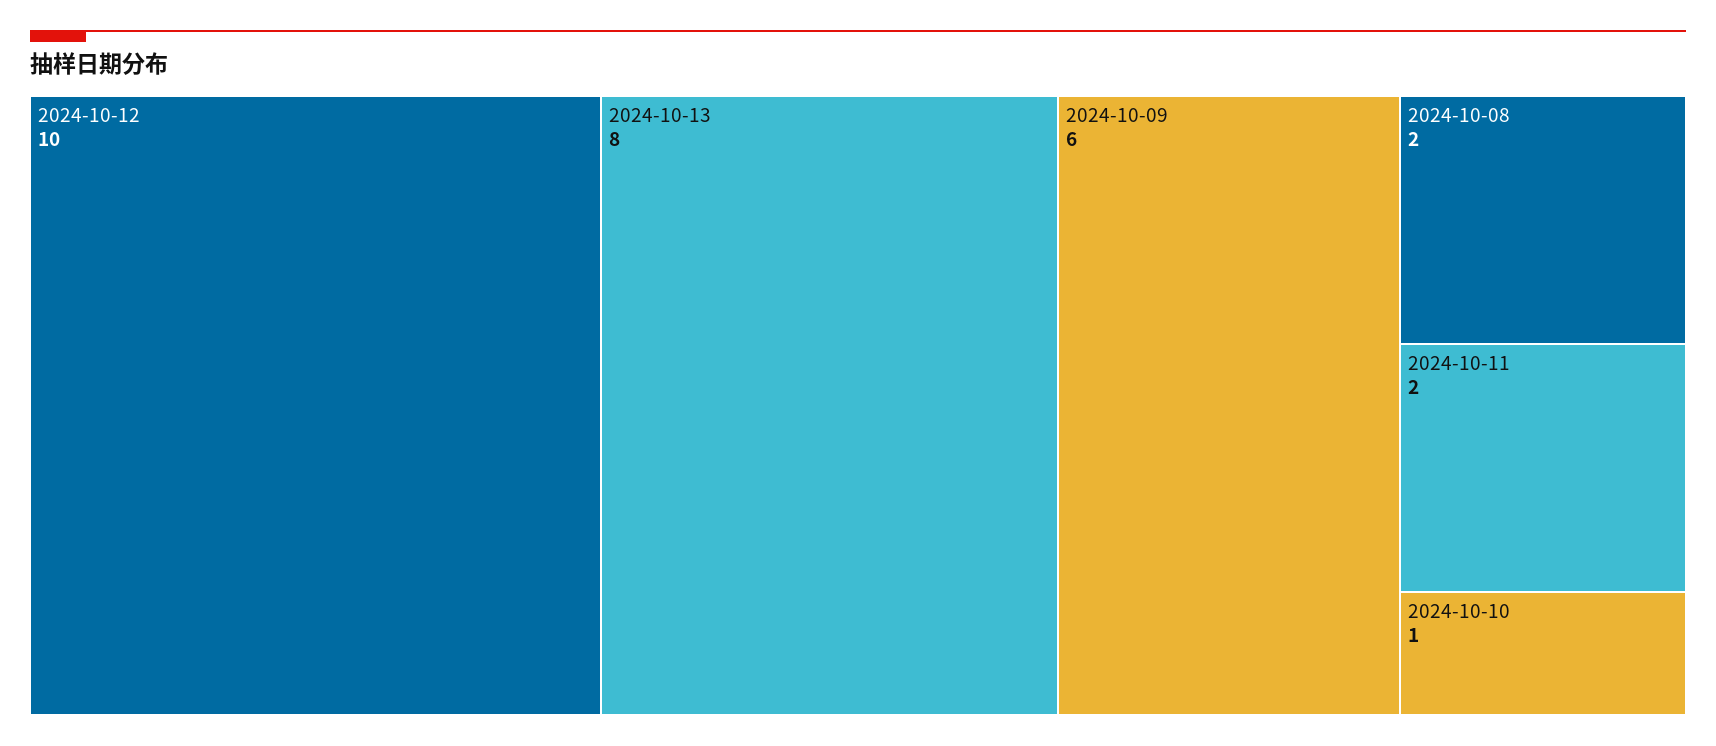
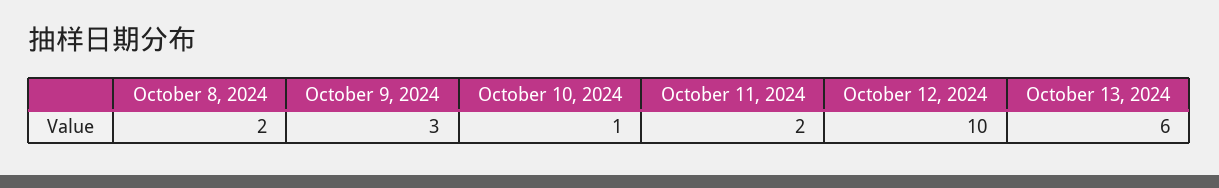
  {
    "2024-10-12": 10,
-   "2024-10-13": 8,
+   "2024-10-13": 6,
-   "2024-10-09": 6,
+   "2024-10-09": 3,
    "2024-10-08": 2,
    "2024-10-11": 2,
    "2024-10-10": 1
  }

